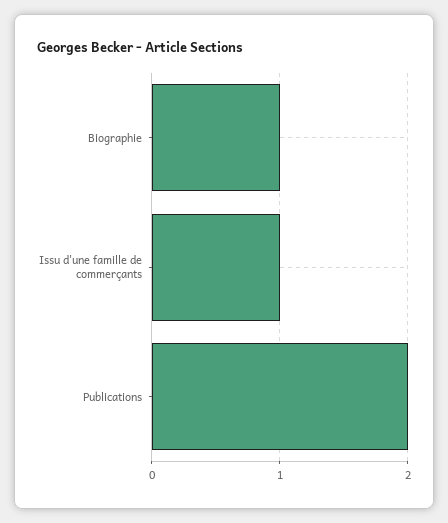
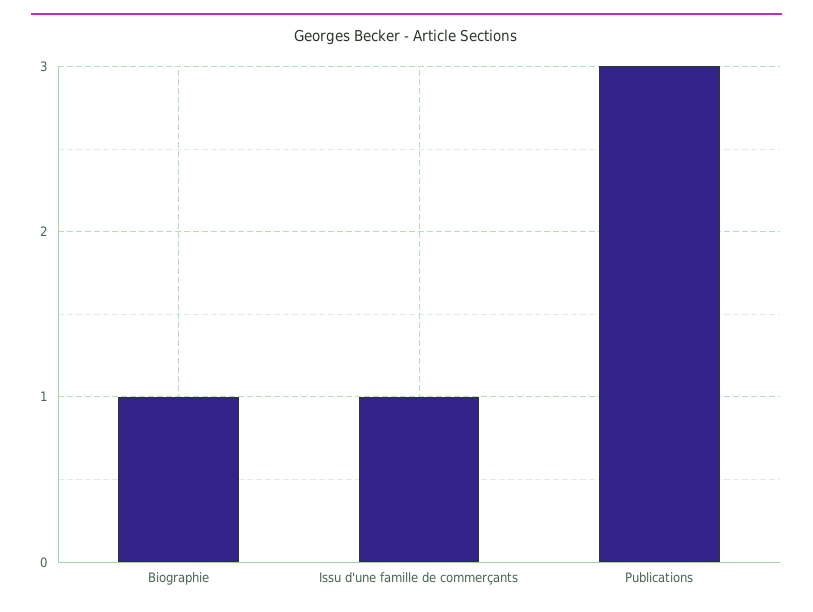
  {
    "Biographie": 1,
    "Issu d'une famille de commerçants": 1,
-   "Publications": 2
+   "Publications": 3
  }

